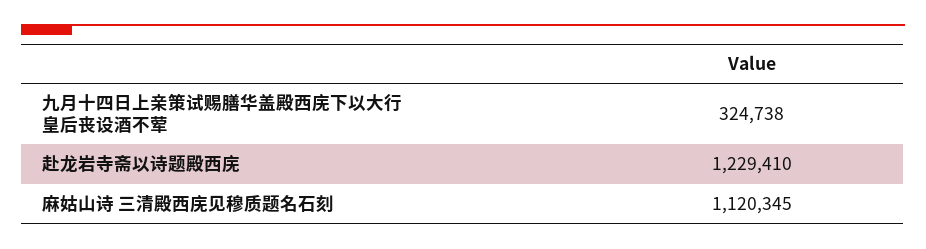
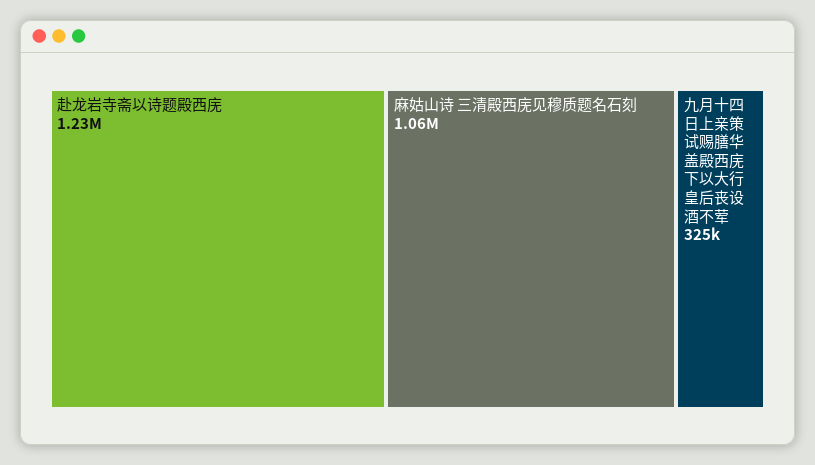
  {
    "九月十四日上亲策试赐膳华盖殿西庑下以大行皇后丧设酒不荤": 324738,
    "赴龙岩寺斋以诗题殿西庑": 1229410,
-   "麻姑山诗 三清殿西庑见穆质题名石刻": 1120345
+   "麻姑山诗 三清殿西庑见穆质题名石刻": 1060000
  }

